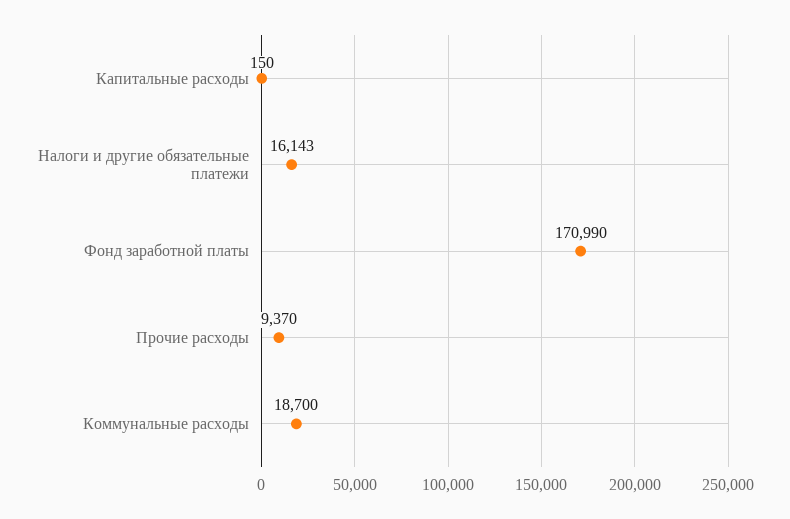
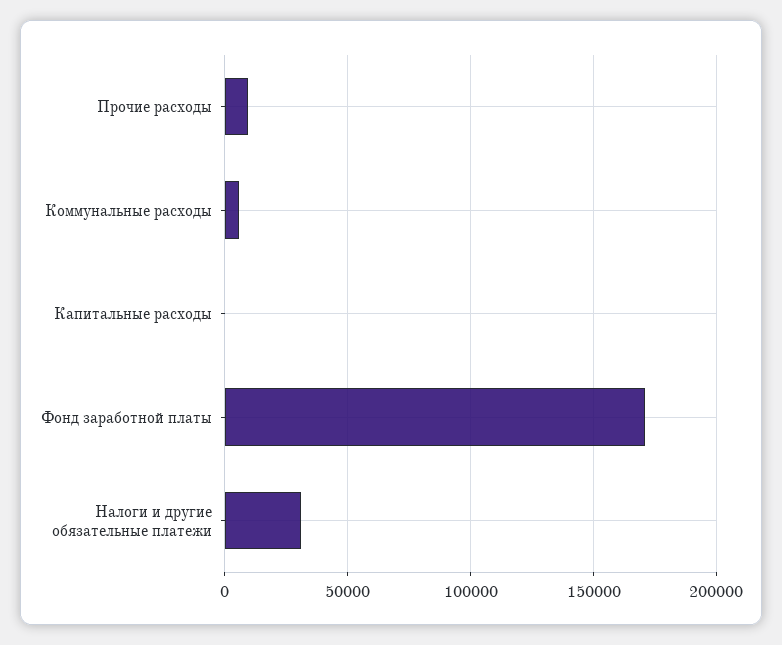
  {
    "Капитальные расходы": 150,
-   "Налоги и другие обязательные платежи": 16143,
+   "Налоги и другие обязательные платежи": 30000,
    "Фонд заработной платы": 170990,
    "Прочие расходы": 9370,
-   "Коммунальные расходы": 18700
+   "Коммунальные расходы": 5000
  }

